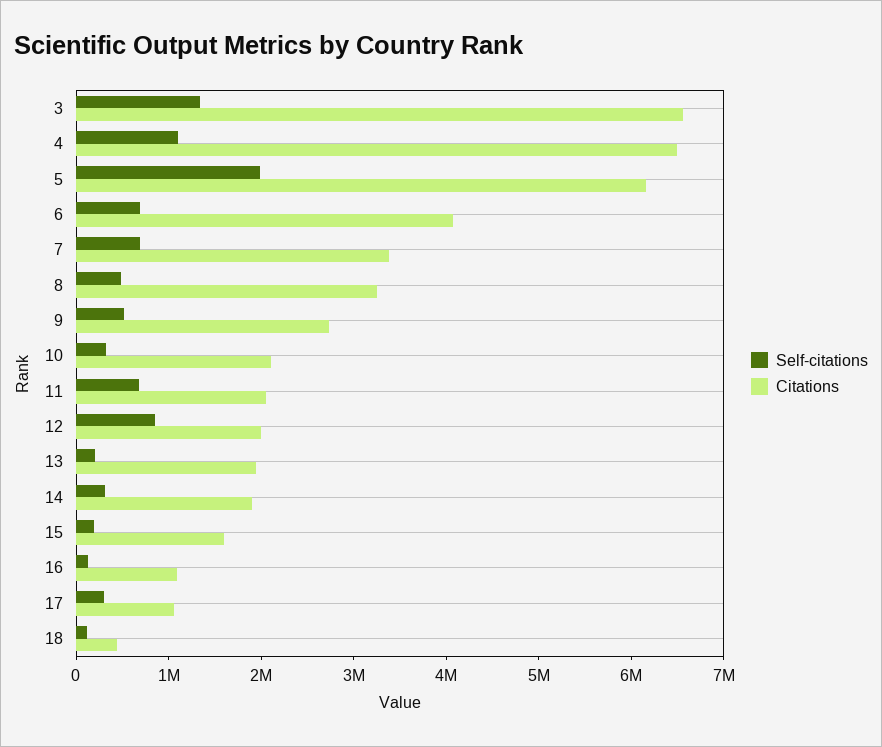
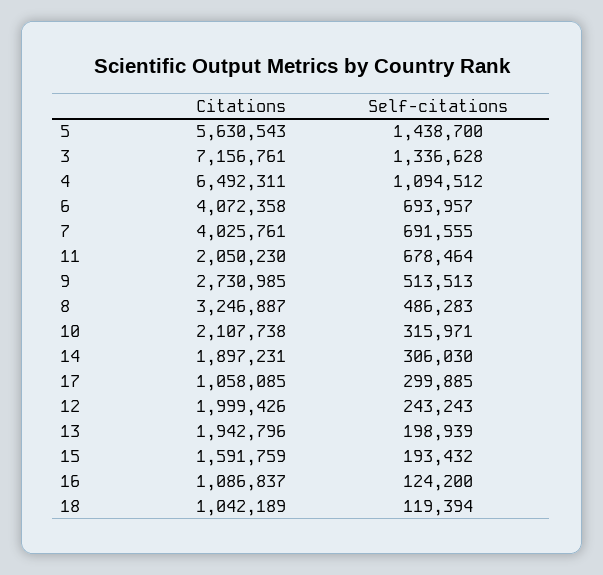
  {
    "Self-citations": {
      "3": 1336628,
      "4": 1094512,
-     "5": 2000000,
+     "5": 1438700,
      "6": 693957,
      "7": 691555,
      "8": 486283,
      "9": 513513,
      "10": 315971,
      "11": 678464,
-     "12": 800000,
+     "12": 243243,
      "13": 198939,
      "14": 306030,
      "15": 193432,
      "16": 124200,
      "17": 299885,
      "18": 119394
    },
    "Citations": {
-     "3": 6600000,
+     "3": 7156761,
      "4": 6492311,
-     "5": 6200000,
+     "5": 5630543,
      "6": 4072358,
-     "7": 3400000,
+     "7": 4025761,
      "8": 3246887,
      "9": 2730985,
      "10": 2107738,
      "11": 2050230,
      "12": 1999426,
      "13": 1942796,
      "14": 1897231,
      "15": 1591759,
      "16": 1086837,
      "17": 1058085,
-     "18": 400000
+     "18": 1042189
    }
  }

